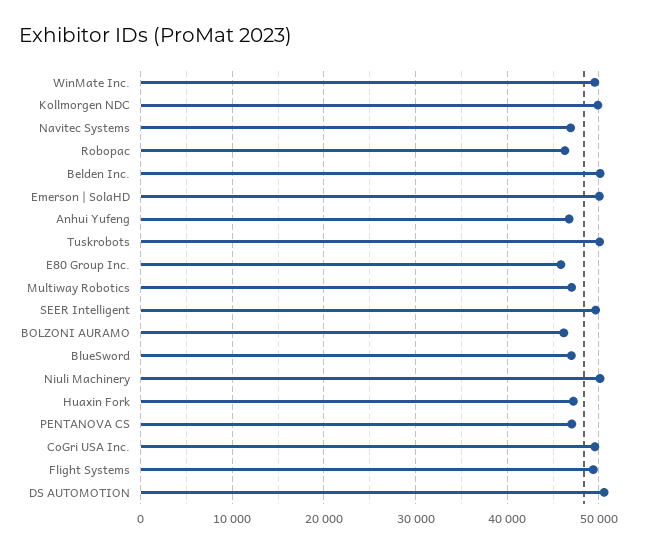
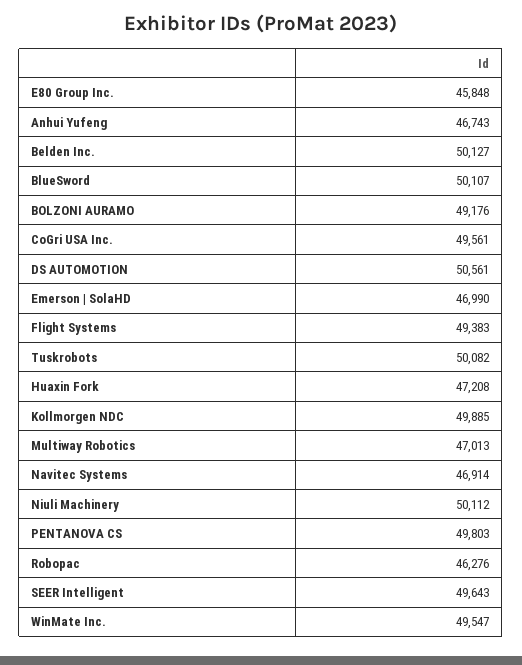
  {
    "WinMate Inc.": 49547,
    "Kollmorgen NDC": 49885,
    "Navitec Systems": 46914,
    "Robopac": 46276,
    "Belden Inc.": 50127,
-   "Emerson | SolaHD": 50000,
+   "Emerson | SolaHD": 46990,
    "Anhui Yufeng": 46743,
    "Tuskrobots": 50082,
    "E80 Group Inc.": 45848,
    "Multiway Robotics": 47013,
    "SEER Intelligent": 49643,
-   "BOLZONI AURAMO": 46000,
+   "BOLZONI AURAMO": 49176,
-   "BlueSword": 47000,
+   "BlueSword": 50107,
    "Niuli Machinery": 50112,
    "Huaxin Fork": 47208,
-   "PENTANOVA CS": 47000,
+   "PENTANOVA CS": 49803,
    "CoGri USA Inc.": 49561,
    "Flight Systems": 49383,
    "DS AUTOMOTION": 50561
  }

